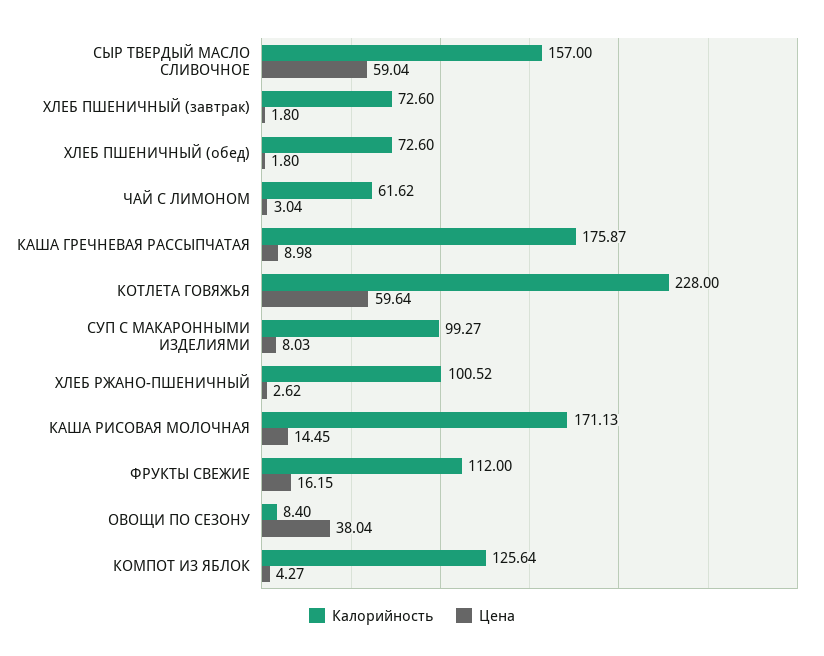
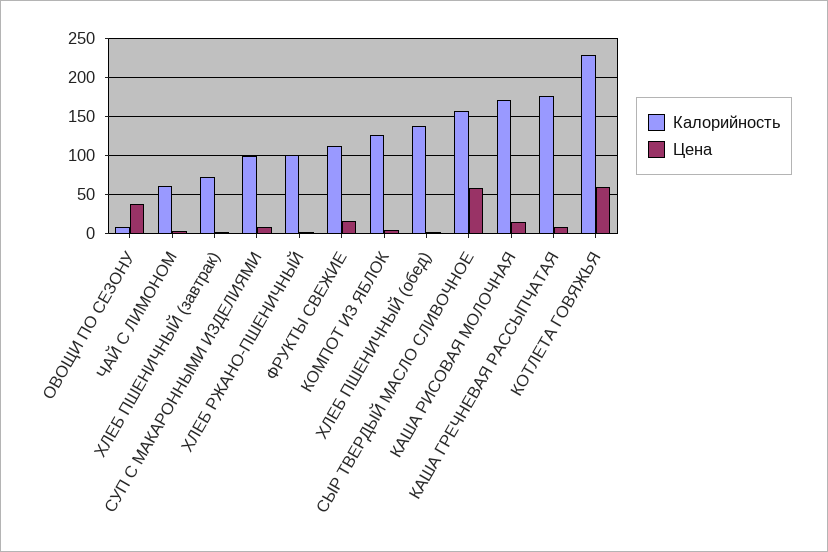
  {
    "Калорийность": {
      "СЫР ТВЕРДЫЙ МАСЛО СЛИВОЧНОЕ": 157,
      "ХЛЕБ ПШЕНИЧНЫЙ (завтрак)": 72.6,
-     "ХЛЕБ ПШЕНИЧНЫЙ (обед)": 72.6,
+     "ХЛЕБ ПШЕНИЧНЫЙ (обед)": 140,
      "ЧАЙ С ЛИМОНОМ": 61.62,
      "КАША ГРЕЧНЕВАЯ РАССЫПЧАТАЯ": 175.87,
      "КОТЛЕТА ГОВЯЖЬЯ": 228,
      "СУП С МАКАРОННЫМИ ИЗДЕЛИЯМИ": 99.27,
      "ХЛЕБ РЖАНО-ПШЕНИЧНЫЙ": 100.52,
      "КАША РИСОВАЯ МОЛОЧНАЯ": 171.13,
      "ФРУКТЫ СВЕЖИЕ": 112,
      "ОВОЩИ ПО СЕЗОНУ": 8.4,
      "КОМПОТ ИЗ ЯБЛОК": 125.64
    },
    "Цена": {
      "СЫР ТВЕРДЫЙ МАСЛО СЛИВОЧНОЕ": 59.04,
      "ХЛЕБ ПШЕНИЧНЫЙ (завтрак)": 1.8,
      "ХЛЕБ ПШЕНИЧНЫЙ (обед)": 1.8,
      "ЧАЙ С ЛИМОНОМ": 3.04,
      "КАША ГРЕЧНЕВАЯ РАССЫПЧАТАЯ": 8.98,
      "КОТЛЕТА ГОВЯЖЬЯ": 59.64,
      "СУП С МАКАРОННЫМИ ИЗДЕЛИЯМИ": 8.03,
      "ХЛЕБ РЖАНО-ПШЕНИЧНЫЙ": 2.62,
      "КАША РИСОВАЯ МОЛОЧНАЯ": 14.45,
      "ФРУКТЫ СВЕЖИЕ": 16.15,
      "ОВОЩИ ПО СЕЗОНУ": 38.04,
      "КОМПОТ ИЗ ЯБЛОК": 4.27
    }
  }

